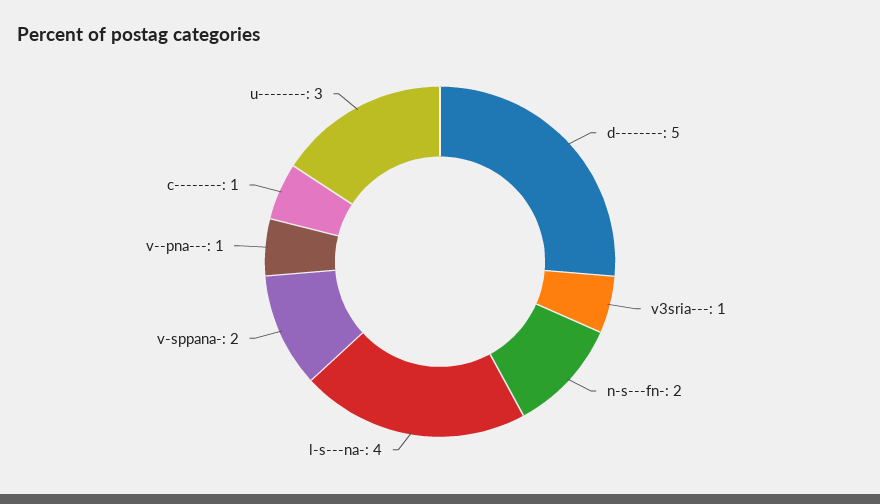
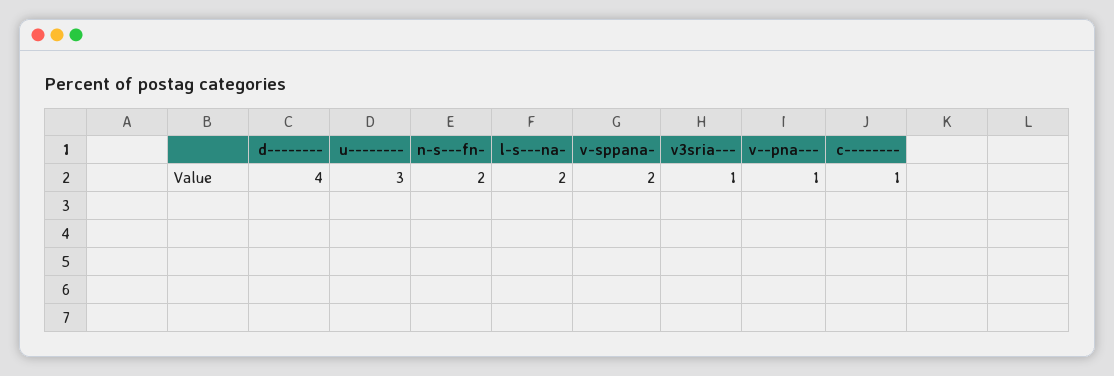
  {
-   "d--------": 5,
+   "d--------": 4,
    "v3sria---": 1,
    "n-s---fn-": 2,
-   "l-s---na-": 4,
+   "l-s---na-": 2,
    "v-sppana-": 2,
    "v--pna---": 1,
    "c--------": 1,
    "u--------": 3
  }

